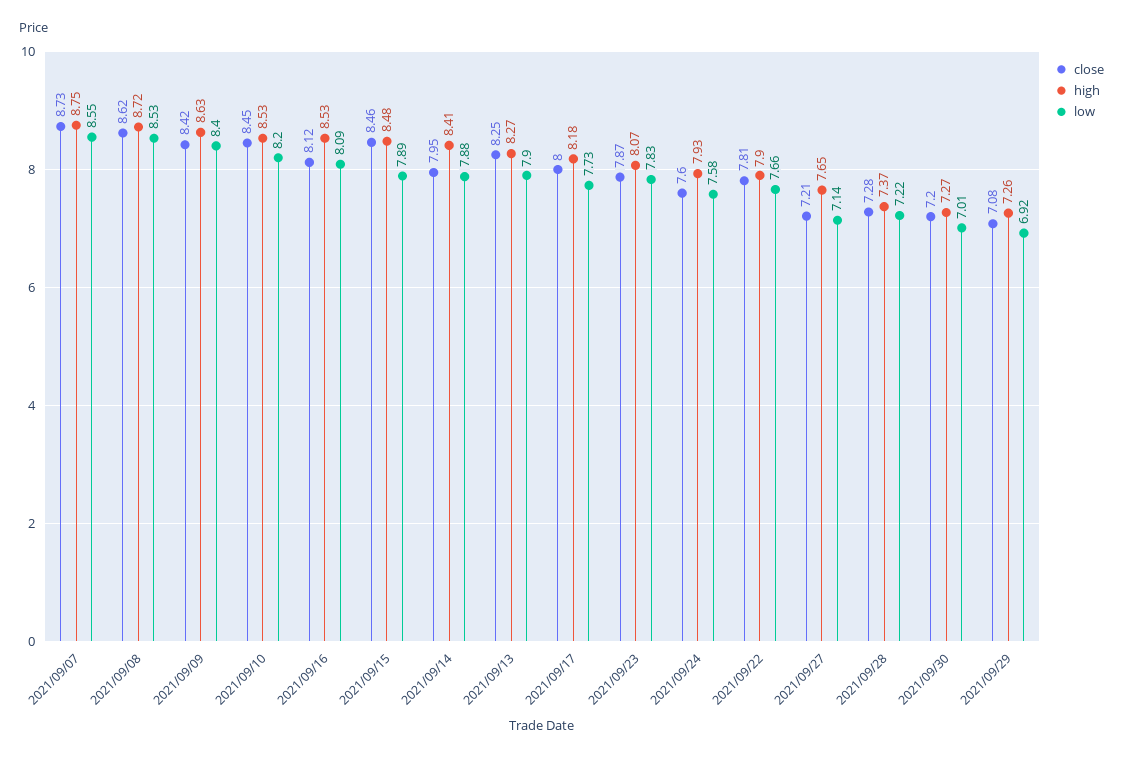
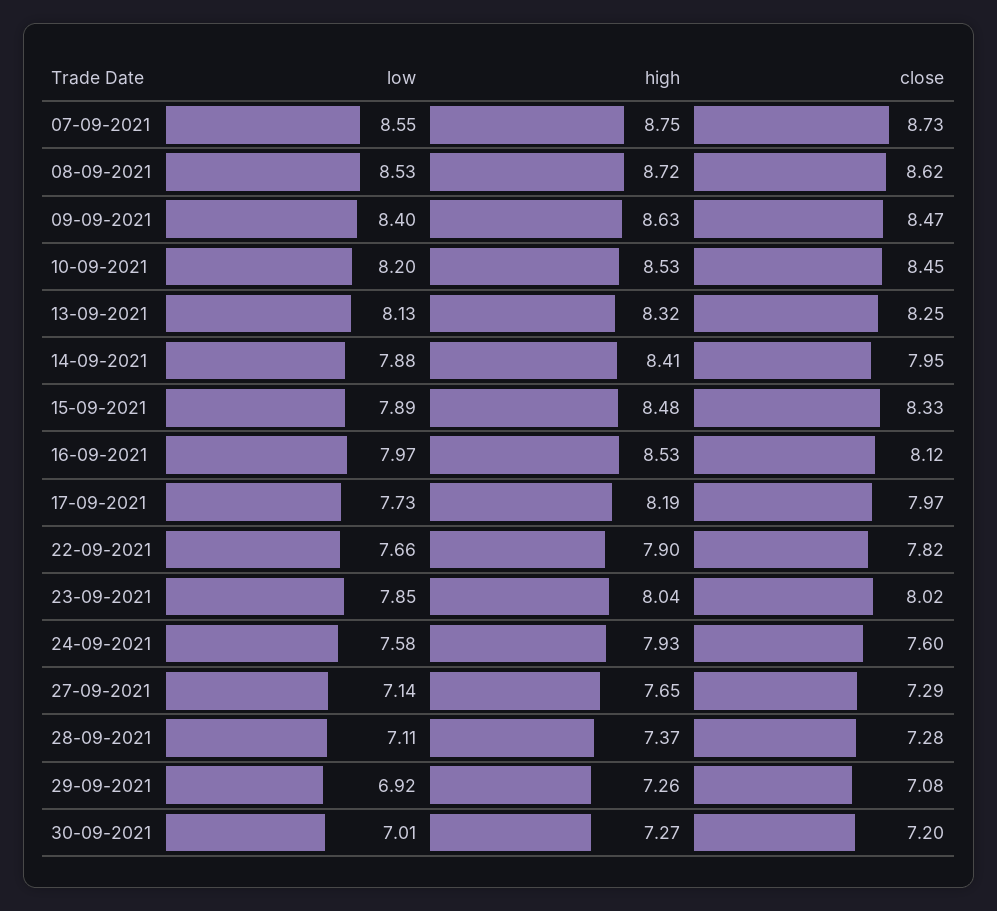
  {
    "close": {
      "2021/09/07": 8.73,
      "2021/09/08": 8.62,
-     "2021/09/09": 8.42,
+     "2021/09/09": 8.47,
      "2021/09/10": 8.45,
      "2021/09/16": 8.12,
-     "2021/09/15": 8.46,
+     "2021/09/15": 8.33,
      "2021/09/14": 7.95,
      "2021/09/13": 8.25,
-     "2021/09/17": 8,
+     "2021/09/17": 7.97,
-     "2021/09/23": 7.87,
+     "2021/09/23": 8.02,
      "2021/09/24": 7.6,
-     "2021/09/22": 7.81,
+     "2021/09/22": 7.82,
-     "2021/09/27": 7.21,
+     "2021/09/27": 7.29,
      "2021/09/28": 7.28,
      "2021/09/30": 7.2,
      "2021/09/29": 7.08
    },
    "high": {
      "2021/09/07": 8.75,
      "2021/09/08": 8.72,
      "2021/09/09": 8.63,
      "2021/09/10": 8.53,
      "2021/09/16": 8.53,
      "2021/09/15": 8.48,
      "2021/09/14": 8.41,
-     "2021/09/13": 8.27,
+     "2021/09/13": 8.32,
-     "2021/09/17": 8.18,
+     "2021/09/17": 8.19,
-     "2021/09/23": 8.07,
+     "2021/09/23": 8.04,
      "2021/09/24": 7.93,
      "2021/09/22": 7.9,
      "2021/09/27": 7.65,
      "2021/09/28": 7.37,
      "2021/09/30": 7.27,
      "2021/09/29": 7.26
    },
    "low": {
      "2021/09/07": 8.55,
      "2021/09/08": 8.53,
      "2021/09/09": 8.4,
      "2021/09/10": 8.2,
-     "2021/09/16": 8.09,
+     "2021/09/16": 7.97,
      "2021/09/15": 7.89,
      "2021/09/14": 7.88,
-     "2021/09/13": 7.9,
+     "2021/09/13": 8.13,
      "2021/09/17": 7.73,
-     "2021/09/23": 7.83,
+     "2021/09/23": 7.85,
      "2021/09/24": 7.58,
      "2021/09/22": 7.66,
      "2021/09/27": 7.14,
-     "2021/09/28": 7.22,
+     "2021/09/28": 7.11,
      "2021/09/30": 7.01,
      "2021/09/29": 6.92
    }
  }

